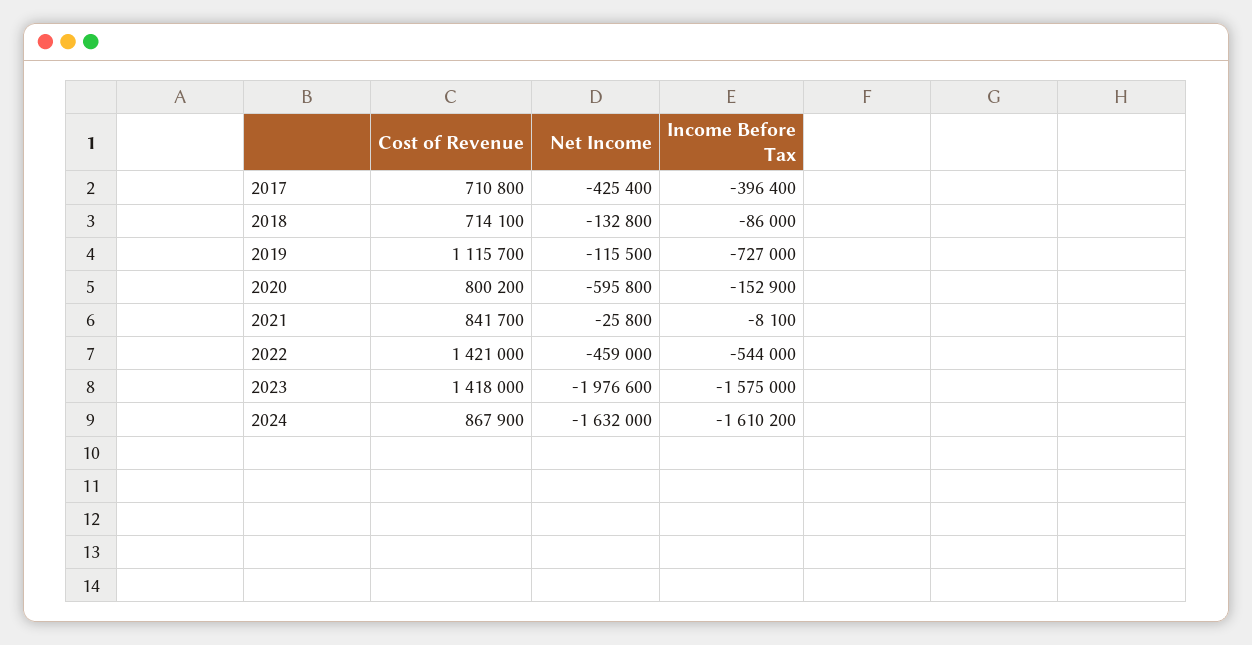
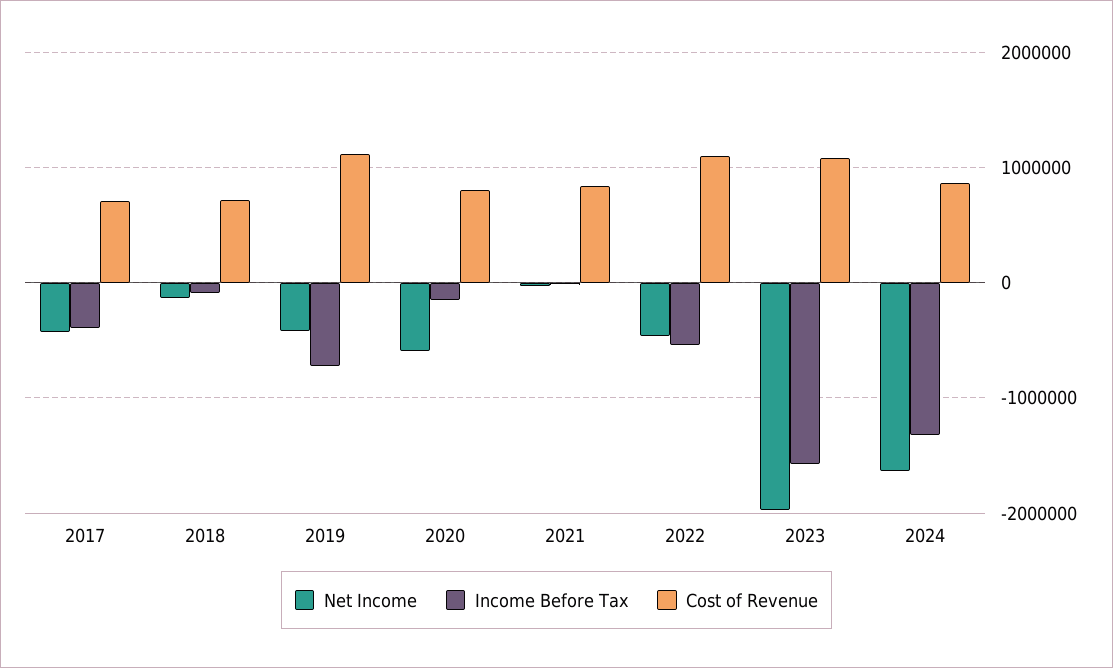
  {
    "Cost of Revenue": {
      "2017": 710800,
      "2018": 714100,
      "2019": 1115700,
      "2020": 800200,
      "2021": 841700,
-     "2022": 1421000,
+     "2022": 1100000,
-     "2023": 1418000,
+     "2023": 1100000,
      "2024": 867900
    },
    "Net Income": {
      "2017": -425400,
      "2018": -132800,
-     "2019": -115500,
+     "2019": -400000,
      "2020": -595800,
      "2021": -25800,
      "2022": -459000,
      "2023": -1976600,
      "2024": -1632000
    },
    "Income Before Tax": {
      "2017": -396400,
      "2018": -86000,
      "2019": -727000,
      "2020": -152900,
      "2021": -8100,
      "2022": -544000,
      "2023": -1575000,
-     "2024": -1610200
+     "2024": -1300000
    }
  }

